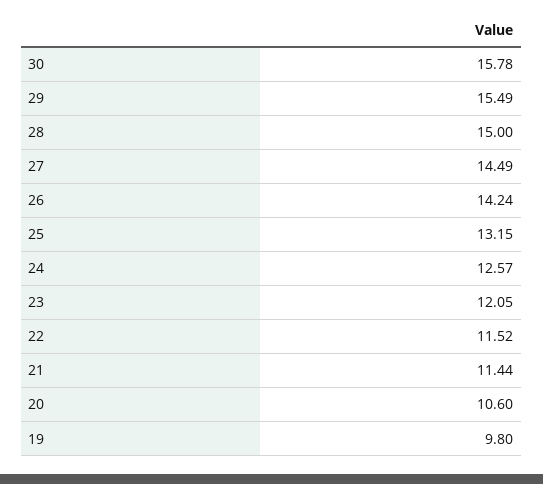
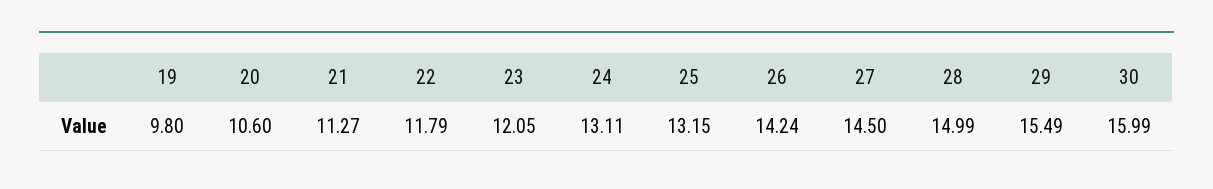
  {
-   "30": 15.78,
+   "30": 15.99,
    "29": 15.49,
-   "28": 15,
+   "28": 14.99,
-   "27": 14.49,
+   "27": 14.5,
    "26": 14.24,
    "25": 13.15,
-   "24": 12.57,
+   "24": 13.11,
    "23": 12.05,
-   "22": 11.52,
+   "22": 11.79,
-   "21": 11.44,
+   "21": 11.27,
    "20": 10.6,
    "19": 9.8
  }

